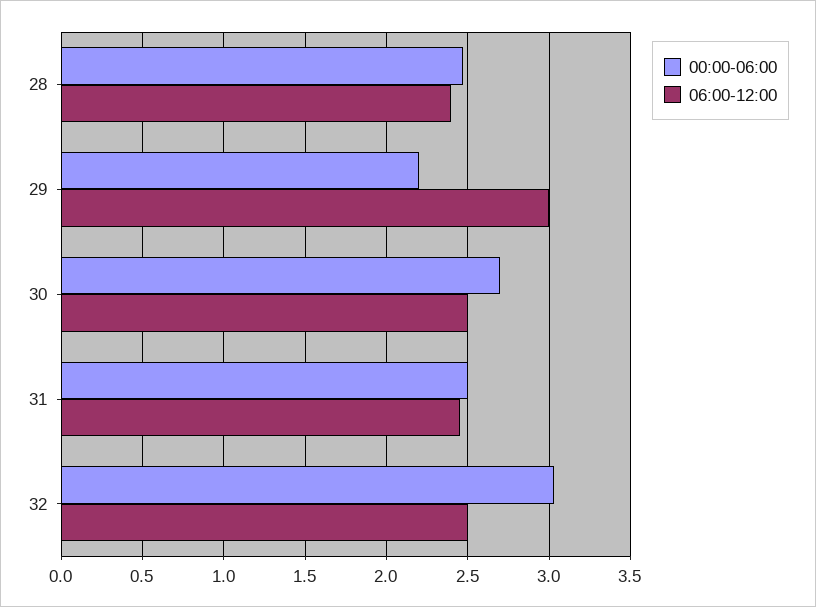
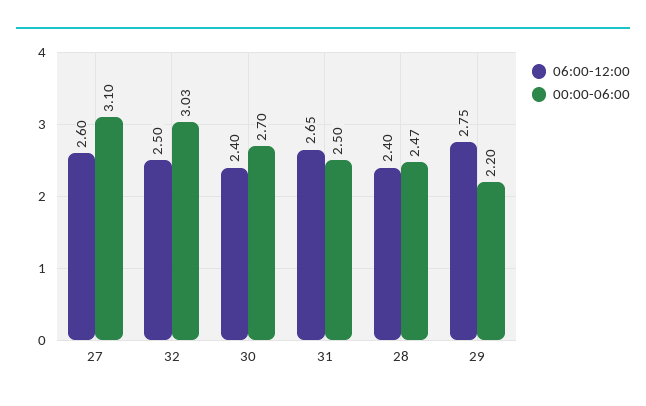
  {
    "00:00-06:00": {
      "28": 2.47,
      "29": 2.2,
      "30": 2.7,
      "31": 2.5,
-     "32": 3.03
+     "32": 3.03,
+     "27": 3.1
    },
    "06:00-12:00": {
      "28": 2.4,
-     "29": 3,
+     "29": 2.75,
-     "30": 2.5,
+     "30": 2.4,
-     "31": 2.45,
+     "31": 2.65,
-     "32": 2.5
+     "32": 2.5,
+     "27": 2.6
    }
  }

